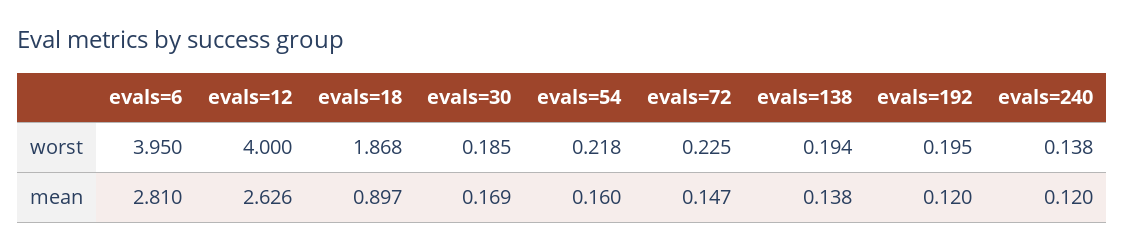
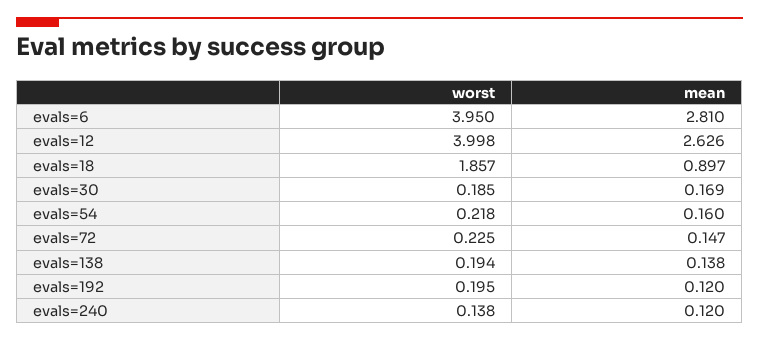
  {
    "evals=6": {
      "worst": 3.95,
      "mean": 2.81
    },
    "evals=12": {
-     "worst": 4,
+     "worst": 3.998,
      "mean": 2.626
    },
    "evals=18": {
-     "worst": 1.868,
+     "worst": 1.857,
      "mean": 0.897
    },
    "evals=30": {
      "worst": 0.185,
      "mean": 0.169
    },
    "evals=54": {
      "worst": 0.218,
      "mean": 0.16
    },
    "evals=72": {
      "worst": 0.225,
      "mean": 0.147
    },
    "evals=138": {
      "worst": 0.194,
      "mean": 0.138
    },
    "evals=192": {
      "worst": 0.195,
      "mean": 0.12
    },
    "evals=240": {
      "worst": 0.138,
      "mean": 0.12
    }
  }

